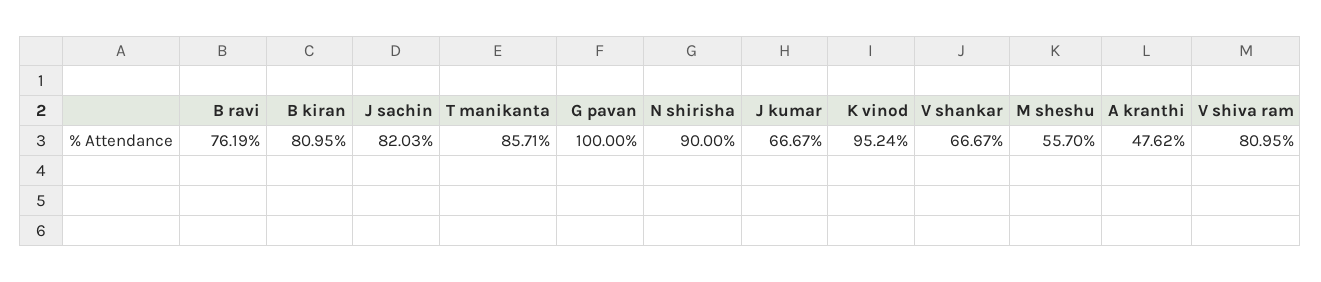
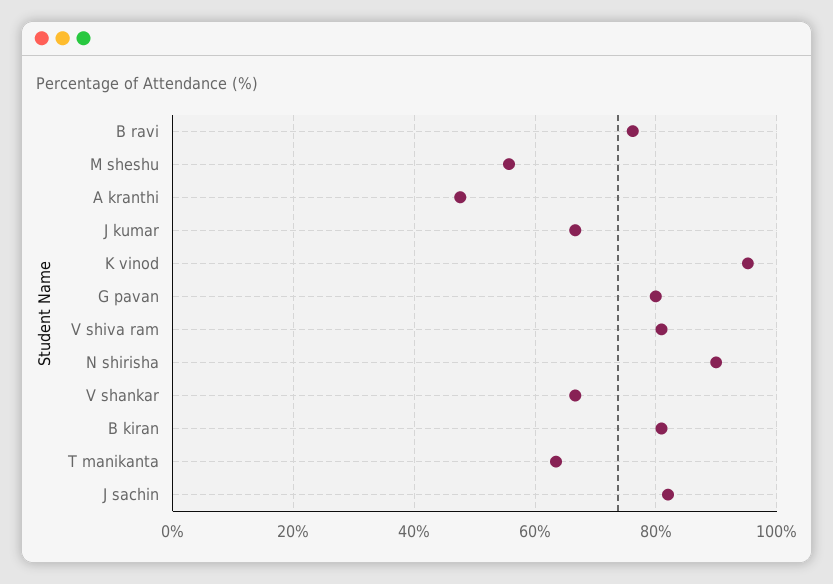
  {
    "B ravi": 76.19,
    "B kiran": 80.95,
    "J sachin": 82.03,
-   "T manikanta": 85.71,
+   "T manikanta": 64,
-   "G pavan": 100,
+   "G pavan": 80,
    "N shirisha": 90,
    "J kumar": 66.67,
    "K vinod": 95.24,
    "V shankar": 66.67,
    "M sheshu": 55.7,
    "A kranthi": 47.62,
    "V shiva ram": 80.95
  }

